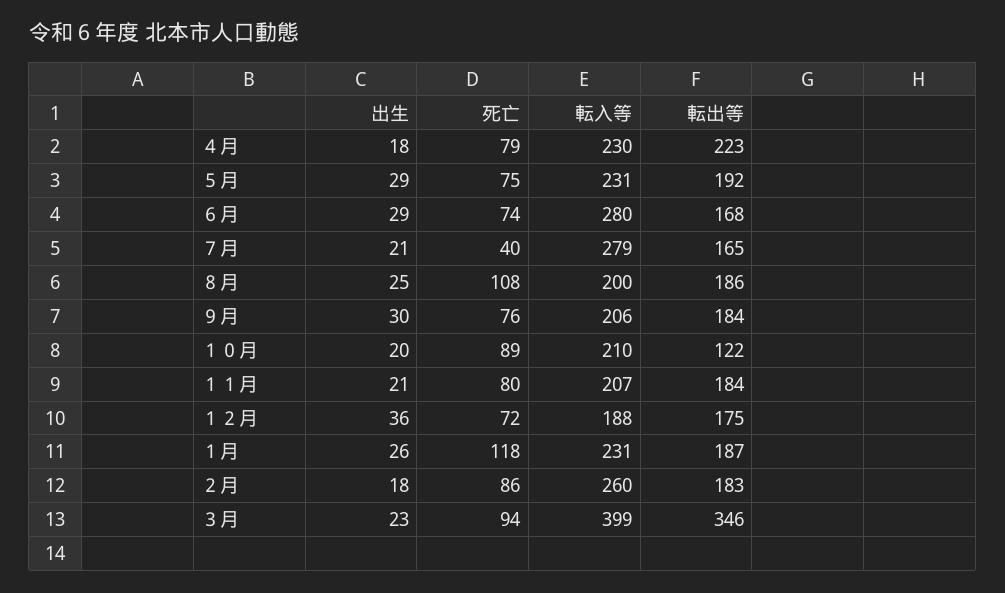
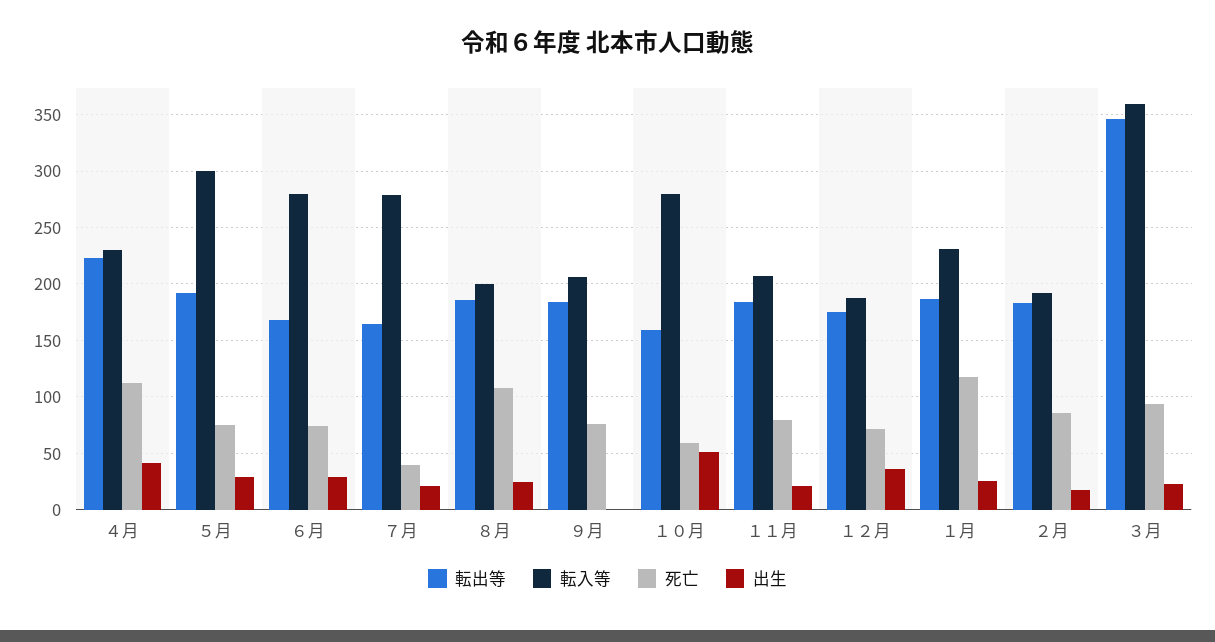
  {
    "出生": {
-     "４月": 18,
+     "４月": 40,
      "５月": 29,
      "６月": 29,
      "７月": 21,
      "８月": 25,
-     "９月": 30,
+     "９月": 0,
-     "１０月": 20,
+     "１０月": 50,
      "１１月": 21,
      "１２月": 36,
      "１月": 26,
      "２月": 18,
      "３月": 23
    },
    "死亡": {
-     "４月": 79,
+     "４月": 110,
      "５月": 75,
      "６月": 74,
      "７月": 40,
      "８月": 108,
      "９月": 76,
-     "１０月": 89,
+     "１０月": 60,
      "１１月": 80,
      "１２月": 72,
      "１月": 118,
      "２月": 86,
      "３月": 94
    },
    "転入等": {
      "４月": 230,
-     "５月": 231,
+     "５月": 300,
      "６月": 280,
      "７月": 279,
      "８月": 200,
      "９月": 206,
-     "１０月": 210,
+     "１０月": 280,
      "１１月": 207,
      "１２月": 188,
      "１月": 231,
-     "２月": 260,
+     "２月": 190,
-     "３月": 399
+     "３月": 360
    },
    "転出等": {
      "４月": 223,
      "５月": 192,
      "６月": 168,
      "７月": 165,
      "８月": 186,
      "９月": 184,
-     "１０月": 122,
+     "１０月": 160,
      "１１月": 184,
      "１２月": 175,
      "１月": 187,
      "２月": 183,
      "３月": 346
    }
  }

